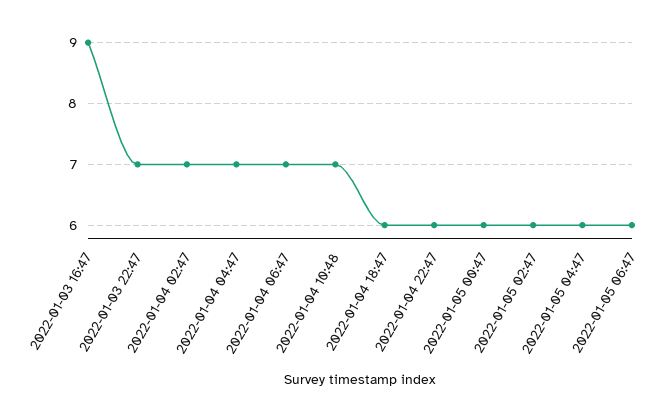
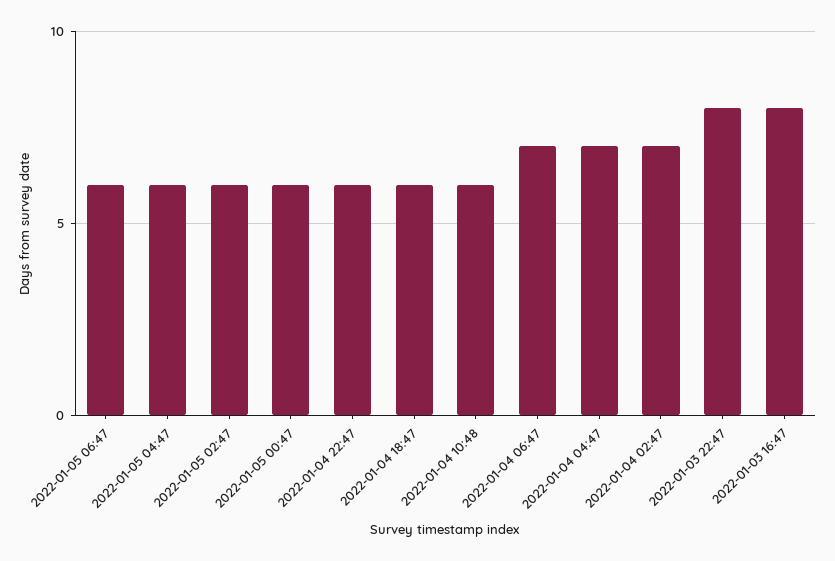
  {
-   "2022-01-03 16:47": 9,
+   "2022-01-03 16:47": 8,
-   "2022-01-03 22:47": 7,
+   "2022-01-03 22:47": 8,
    "2022-01-04 02:47": 7,
    "2022-01-04 04:47": 7,
    "2022-01-04 06:47": 7,
-   "2022-01-04 10:48": 7,
+   "2022-01-04 10:48": 6,
    "2022-01-04 18:47": 6,
    "2022-01-04 22:47": 6,
    "2022-01-05 00:47": 6,
    "2022-01-05 02:47": 6,
    "2022-01-05 04:47": 6,
    "2022-01-05 06:47": 6
  }

